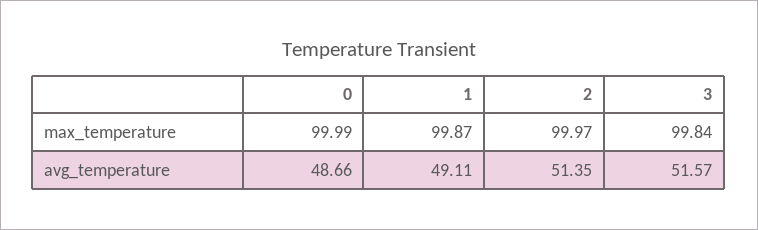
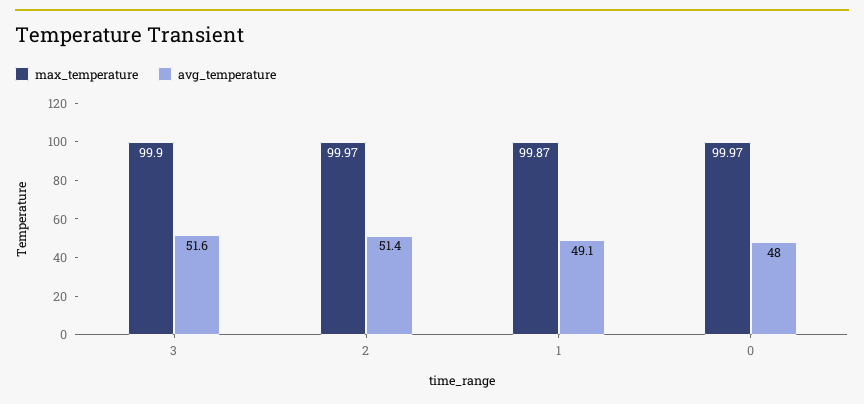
  {
    "max_temperature": {
-     "0": 99.99,
+     "0": 99.97,
      "1": 99.87,
      "2": 99.97,
-     "3": 99.84
+     "3": 99.9
    },
    "avg_temperature": {
-     "0": 48.66,
+     "0": 48,
      "1": 49.11,
      "2": 51.35,
      "3": 51.57
    }
  }

